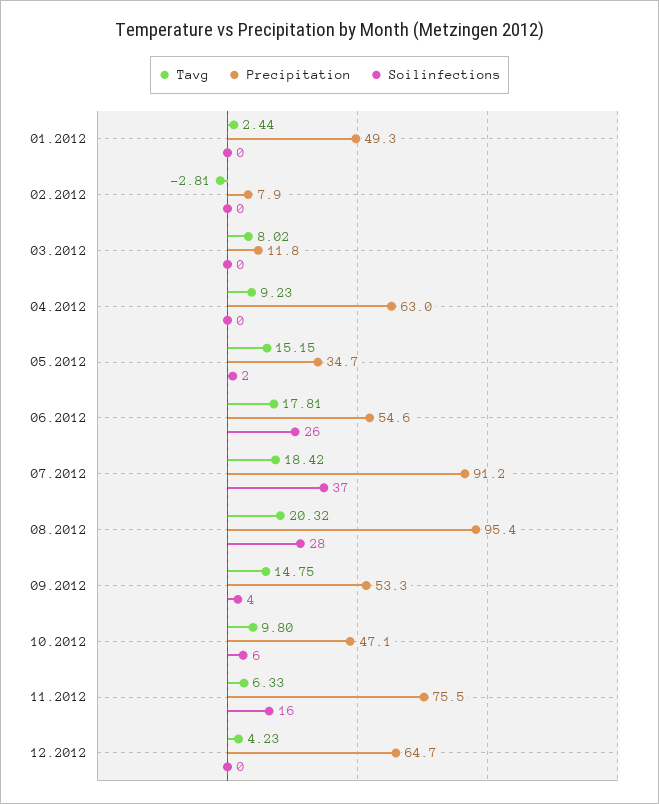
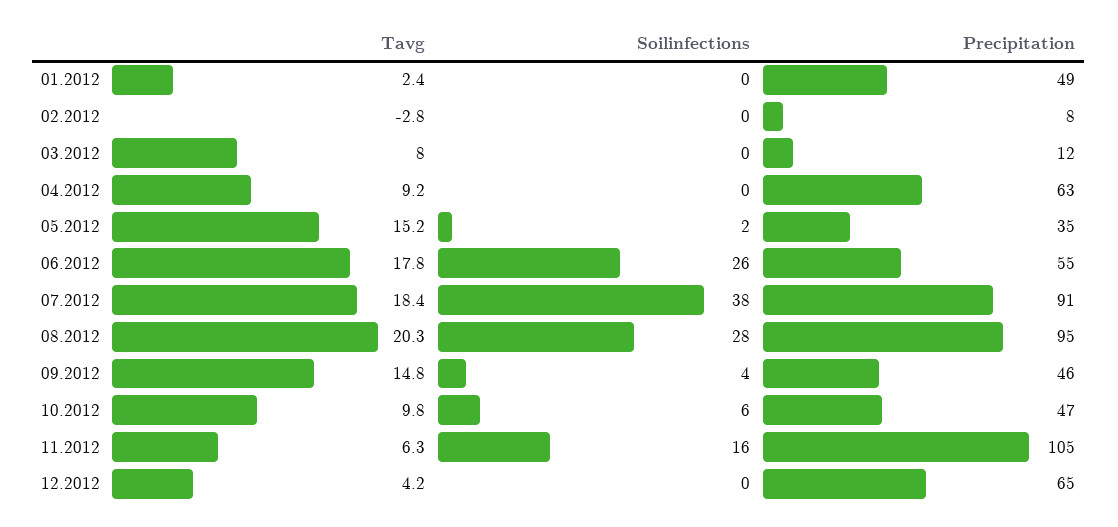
  {
    "Tavg": {
      "01.2012": 2.44,
      "02.2012": -2.81,
      "03.2012": 8.02,
      "04.2012": 9.23,
      "05.2012": 15.15,
      "06.2012": 17.81,
      "07.2012": 18.42,
      "08.2012": 20.32,
      "09.2012": 14.75,
      "10.2012": 9.8,
      "11.2012": 6.33,
      "12.2012": 4.23
    },
    "Precipitation": {
      "01.2012": 49.3,
      "02.2012": 7.9,
      "03.2012": 11.8,
      "04.2012": 63,
      "05.2012": 34.7,
      "06.2012": 54.6,
      "07.2012": 91.2,
      "08.2012": 95.4,
-     "09.2012": 53.3,
+     "09.2012": 46,
      "10.2012": 47.1,
-     "11.2012": 75.5,
+     "11.2012": 105,
      "12.2012": 64.7
    },
    "Soilinfections": {
      "01.2012": 0,
      "02.2012": 0,
      "03.2012": 0,
      "04.2012": 0,
      "05.2012": 2,
      "06.2012": 26,
-     "07.2012": 37,
+     "07.2012": 38,
      "08.2012": 28,
      "09.2012": 4,
      "10.2012": 6,
      "11.2012": 16,
      "12.2012": 0
    }
  }

